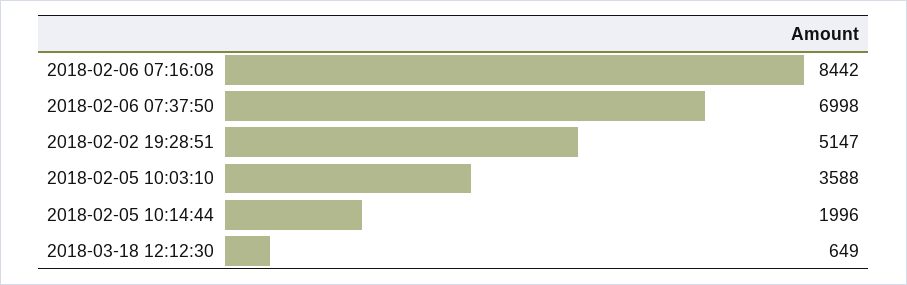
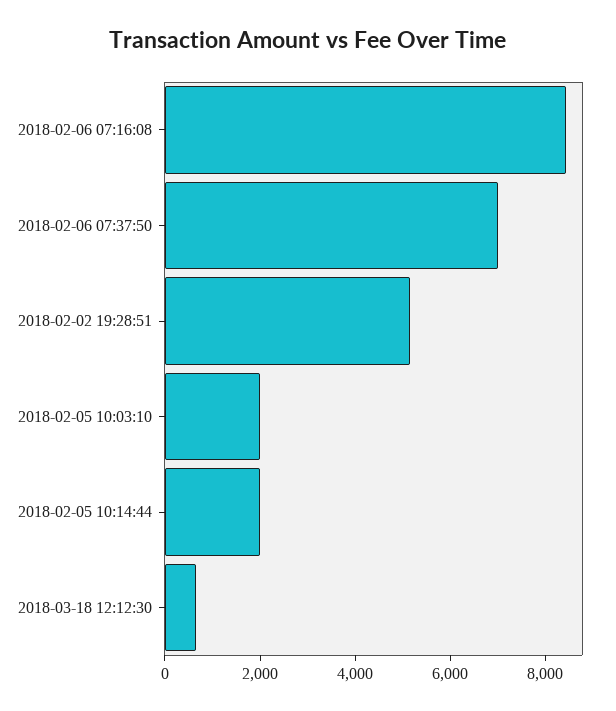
  {
    "2018-02-06 07:16:08": 8442,
    "2018-02-06 07:37:50": 6998,
    "2018-02-02 19:28:51": 5147,
-   "2018-02-05 10:03:10": 3588,
+   "2018-02-05 10:03:10": 2000,
    "2018-02-05 10:14:44": 1996,
    "2018-03-18 12:12:30": 649
  }

